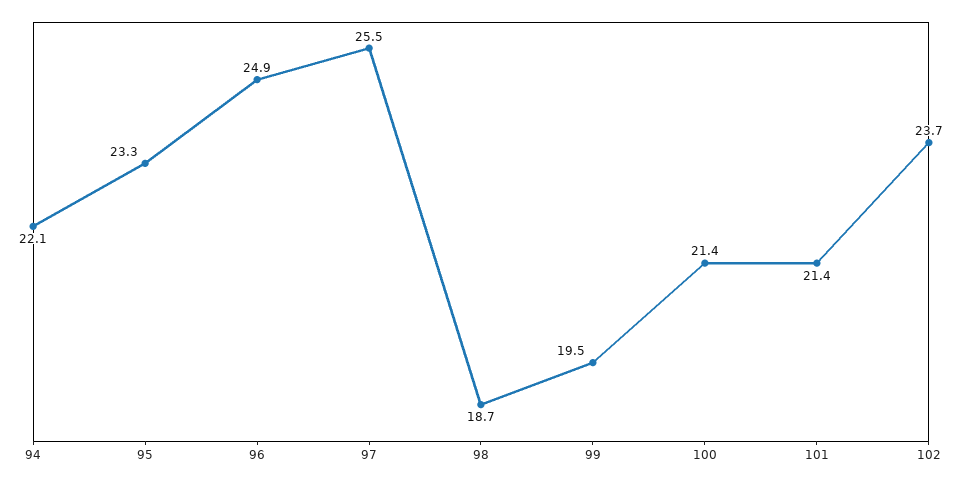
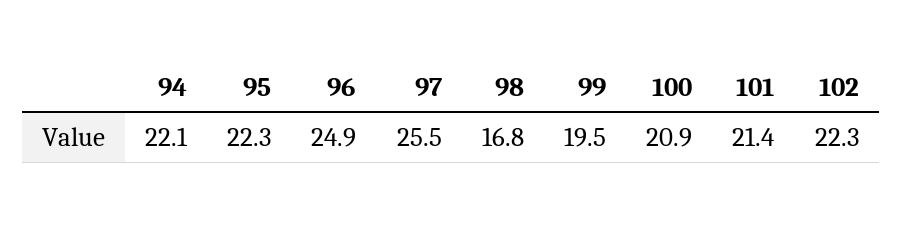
  {
    "94": 22.1,
-   "95": 23.3,
+   "95": 22.3,
    "96": 24.9,
    "97": 25.5,
-   "98": 18.7,
+   "98": 16.8,
    "99": 19.5,
-   "100": 21.4,
+   "100": 20.9,
    "101": 21.4,
-   "102": 23.7
+   "102": 22.3
  }

